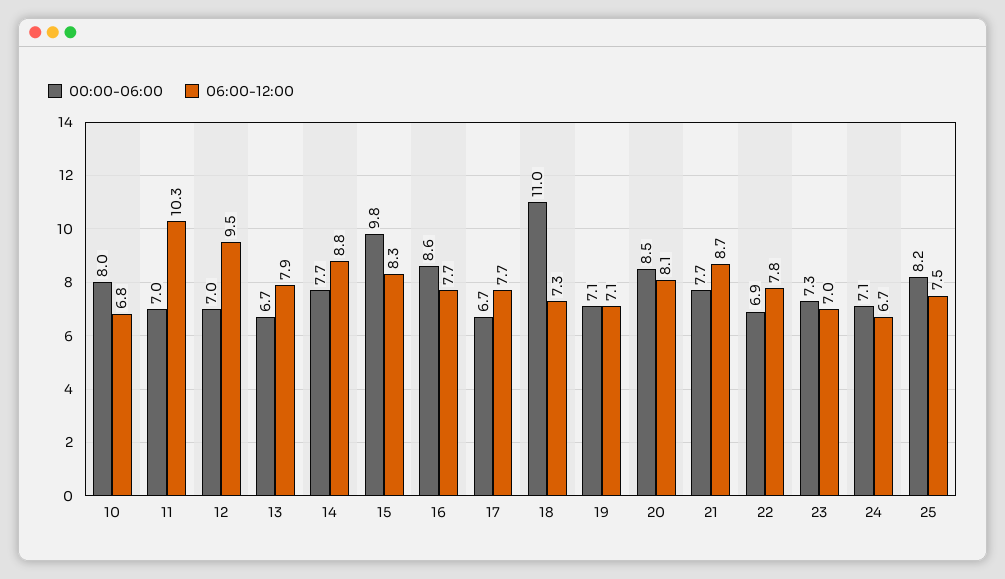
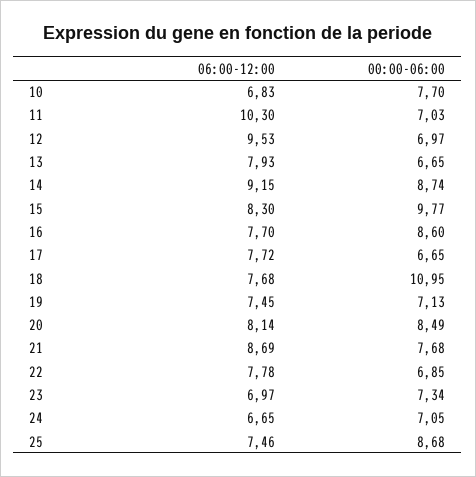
  {
    "00:00-06:00": {
-     "10": 8,
+     "10": 7.7,
      "11": 7.03,
      "12": 6.97,
      "13": 6.65,
-     "14": 7.7,
+     "14": 8.74,
      "15": 9.77,
      "16": 8.6,
      "17": 6.65,
      "18": 10.95,
      "19": 7.13,
      "20": 8.49,
      "21": 7.68,
      "22": 6.85,
      "23": 7.34,
      "24": 7.05,
-     "25": 8.2
+     "25": 8.68
    },
    "06:00-12:00": {
      "10": 6.83,
      "11": 10.3,
      "12": 9.53,
      "13": 7.93,
-     "14": 8.8,
+     "14": 9.15,
      "15": 8.3,
      "16": 7.7,
      "17": 7.72,
-     "18": 7.3,
+     "18": 7.68,
-     "19": 7.1,
+     "19": 7.45,
      "20": 8.14,
      "21": 8.69,
      "22": 7.78,
      "23": 6.97,
      "24": 6.65,
      "25": 7.46
    }
  }

